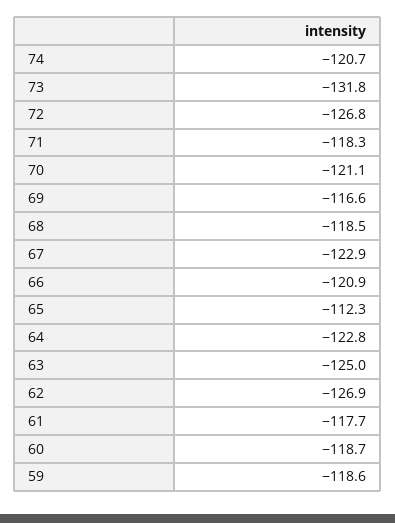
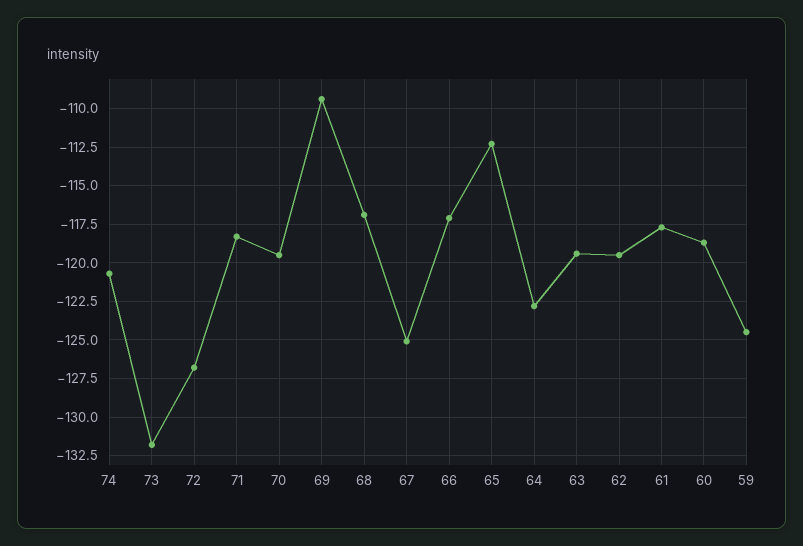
  {
    "74": -120.7,
    "73": -131.8,
    "72": -126.8,
    "71": -118.3,
-   "70": -121.1,
+   "70": -119.5,
-   "69": -116.6,
+   "69": -109.5,
-   "68": -118.5,
+   "68": -117,
-   "67": -122.9,
+   "67": -125,
-   "66": -120.9,
+   "66": -117,
    "65": -112.3,
    "64": -122.8,
-   "63": -125,
+   "63": -119.5,
-   "62": -126.9,
+   "62": -119.5,
    "61": -117.7,
    "60": -118.7,
-   "59": -118.6
+   "59": -124.5
  }

